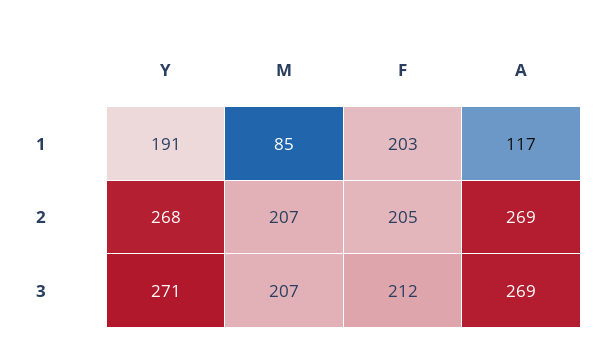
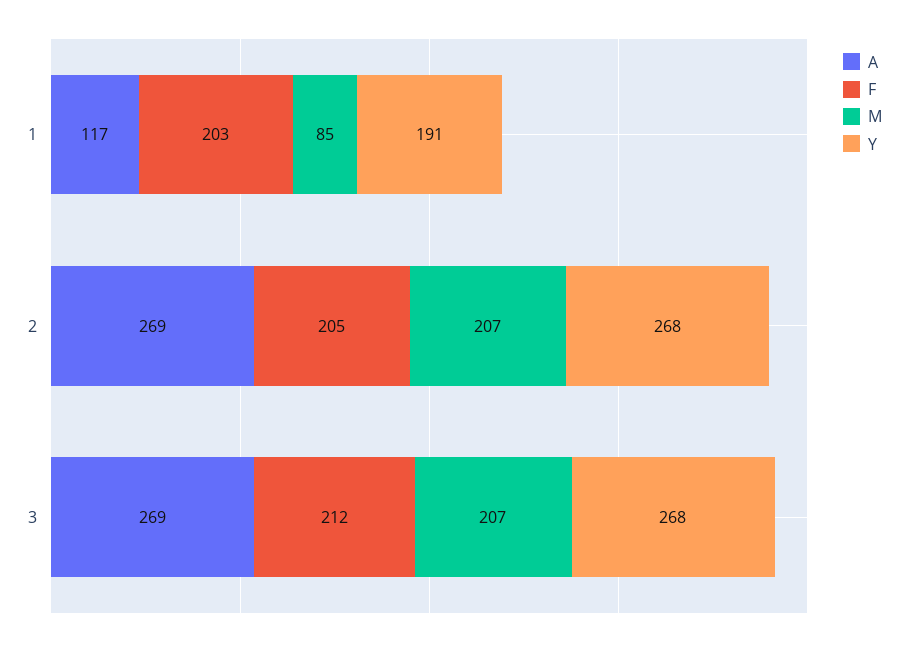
  {
    "Y": {
      "1": 191,
      "2": 268,
-     "3": 271
+     "3": 268
    },
    "M": {
      "1": 85,
      "2": 207,
      "3": 207
    },
    "F": {
      "1": 203,
      "2": 205,
      "3": 212
    },
    "A": {
      "1": 117,
      "2": 269,
      "3": 269
    }
  }

